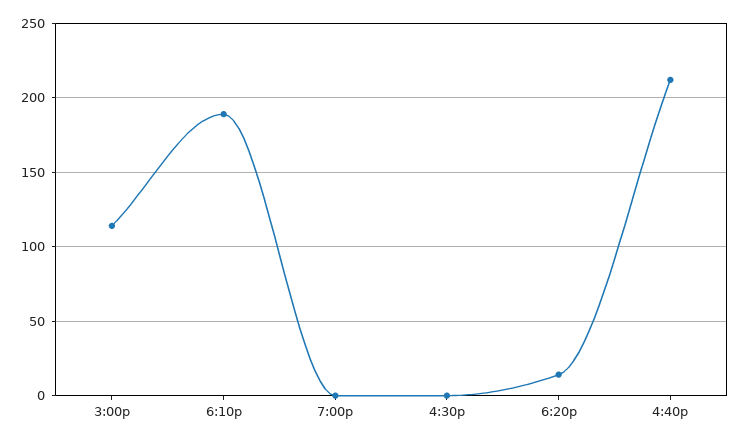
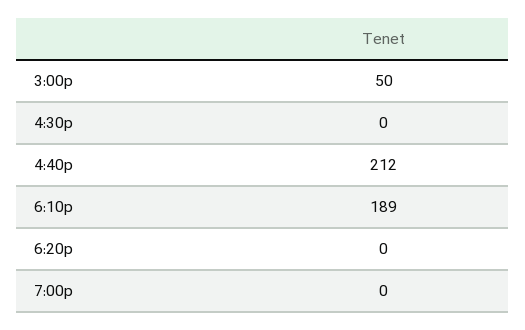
  {
-   "3:00p": 115,
+   "3:00p": 50,
    "6:10p": 189,
    "7:00p": 0,
    "4:30p": 0,
-   "6:20p": 15,
+   "6:20p": 0,
    "4:40p": 212
  }

